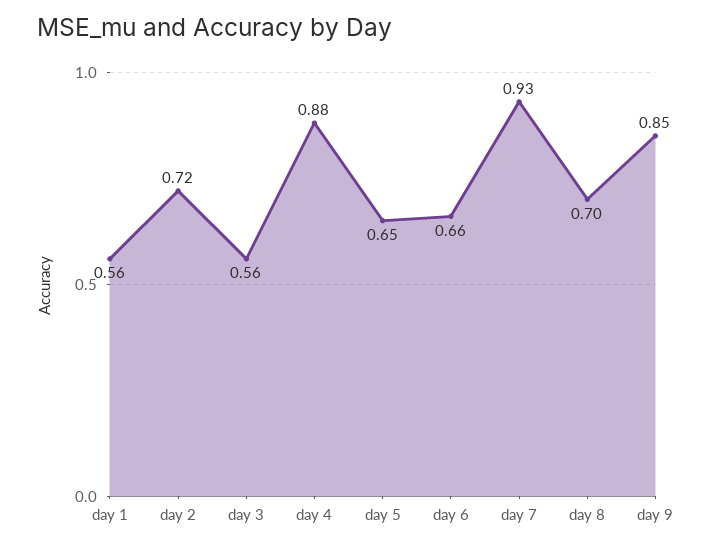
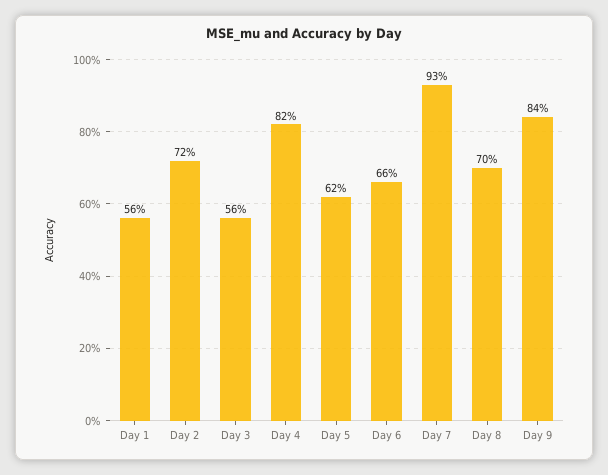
  {
    "day 1": 0.56,
    "day 2": 0.72,
    "day 3": 0.56,
-   "day 4": 0.88,
+   "day 4": 0.82,
-   "day 5": 0.65,
+   "day 5": 0.62,
    "day 6": 0.66,
    "day 7": 0.93,
    "day 8": 0.7,
-   "day 9": 0.85
+   "day 9": 0.84
  }

